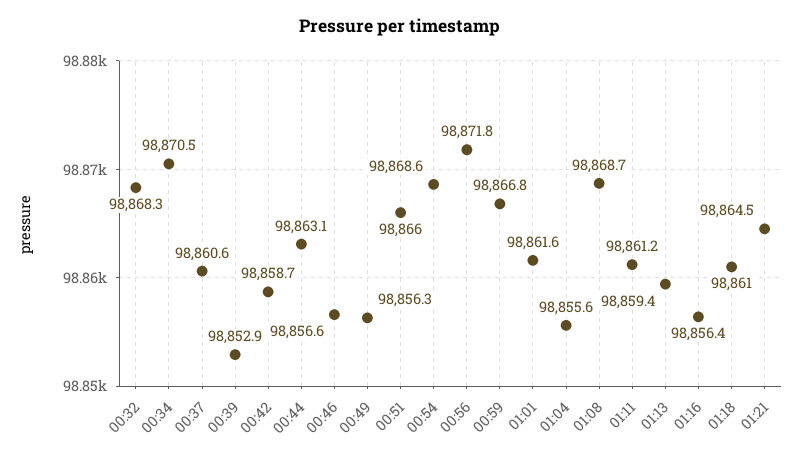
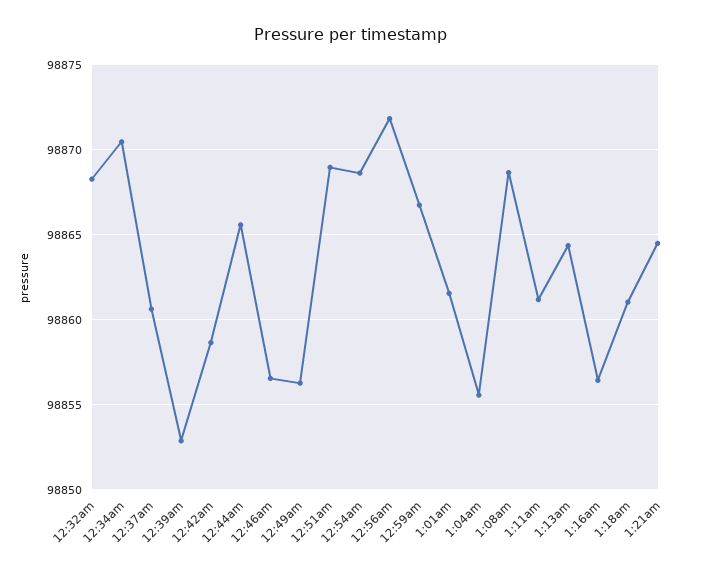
  {
    "00:32": 98868.3,
    "00:34": 98870.5,
    "00:37": 98860.6,
    "00:39": 98852.9,
    "00:42": 98858.7,
-   "00:44": 98863.1,
+   "00:44": 98865.5,
    "00:46": 98856.6,
    "00:49": 98856.3,
-   "00:51": 98866,
+   "00:51": 98869,
    "00:54": 98868.6,
    "00:56": 98871.8,
    "00:59": 98866.8,
    "01:01": 98861.6,
    "01:04": 98855.6,
    "01:08": 98868.7,
    "01:11": 98861.2,
-   "01:13": 98859.4,
+   "01:13": 98864.5,
    "01:16": 98856.4,
    "01:18": 98861,
    "01:21": 98864.5
  }

